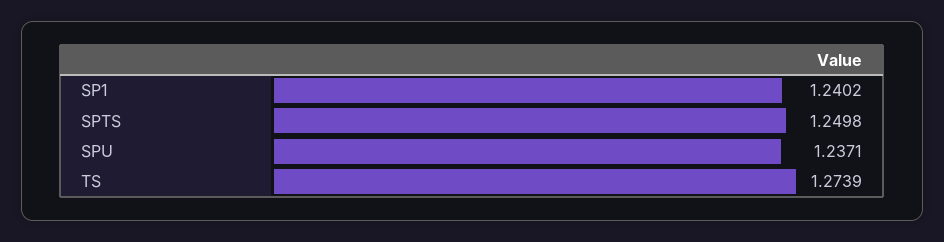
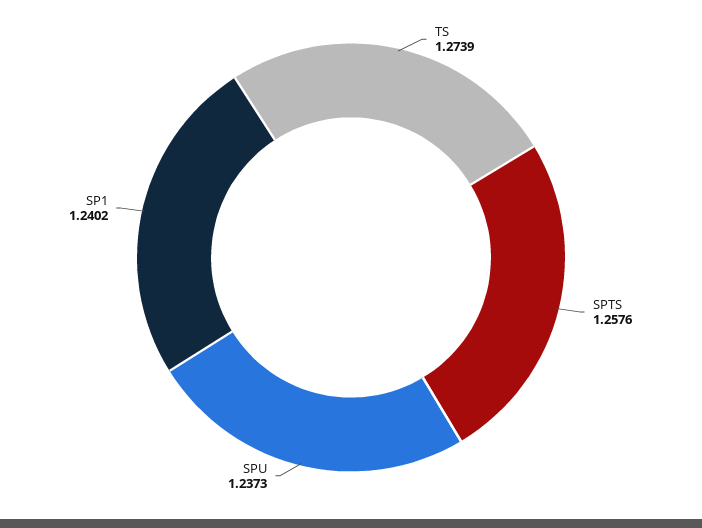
  {
    "SP1": 1.2402,
-   "SPTS": 1.2498,
+   "SPTS": 1.2576,
-   "SPU": 1.2371,
+   "SPU": 1.2373,
    "TS": 1.2739
  }

